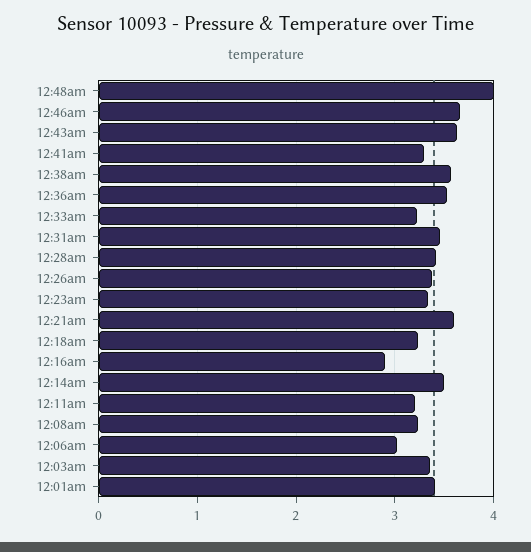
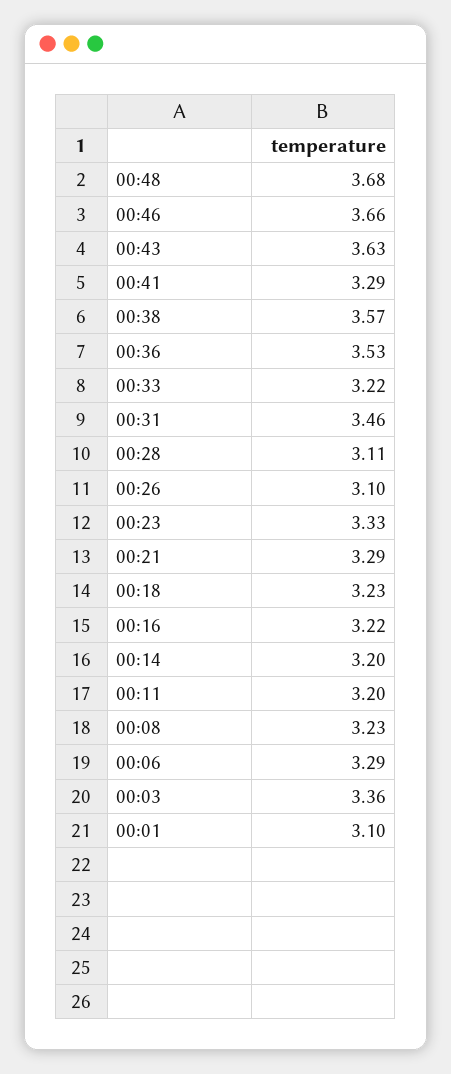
  {
-   "12:48am": 4,
+   "12:48am": 3.68,
    "12:46am": 3.66,
    "12:43am": 3.63,
    "12:41am": 3.29,
    "12:38am": 3.57,
    "12:36am": 3.53,
    "12:33am": 3.22,
    "12:31am": 3.46,
-   "12:28am": 3.4,
+   "12:28am": 3.11,
-   "12:26am": 3.4,
+   "12:26am": 3.1,
    "12:23am": 3.33,
-   "12:21am": 3.6,
+   "12:21am": 3.29,
    "12:18am": 3.23,
-   "12:16am": 2.9,
+   "12:16am": 3.22,
-   "12:14am": 3.5,
+   "12:14am": 3.2,
    "12:11am": 3.2,
    "12:08am": 3.23,
-   "12:06am": 3,
+   "12:06am": 3.29,
    "12:03am": 3.36,
-   "12:01am": 3.4
+   "12:01am": 3.1
  }

